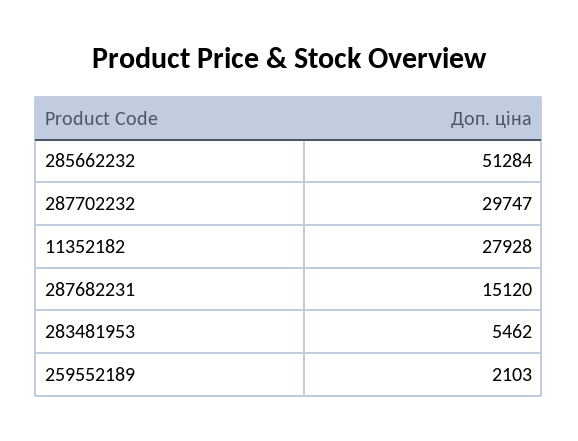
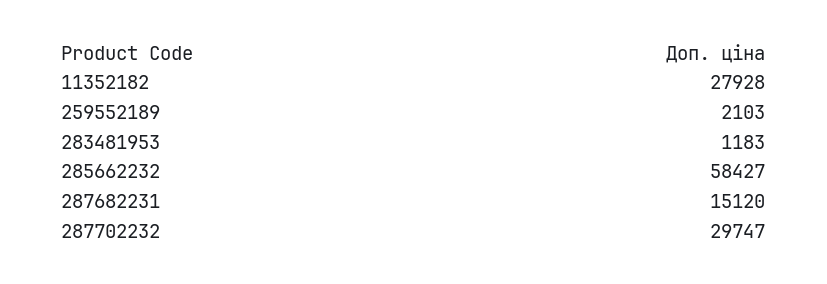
  {
-   "285662232": 51284,
+   "285662232": 58427,
    "287702232": 29747,
    "11352182": 27928,
    "287682231": 15120,
-   "283481953": 5462,
+   "283481953": 1183,
    "259552189": 2103
  }

